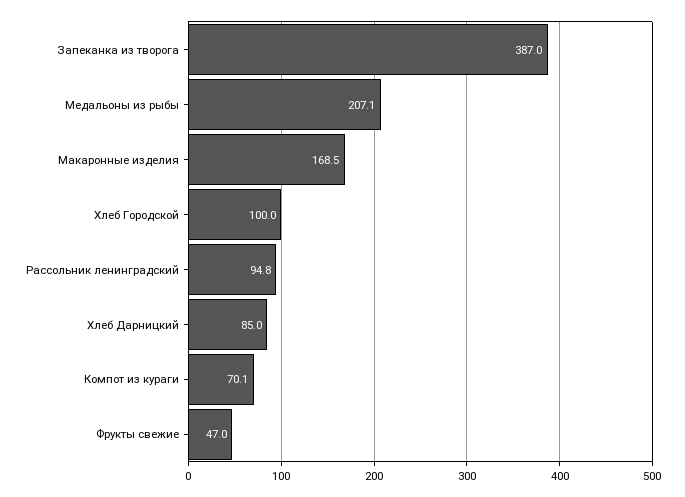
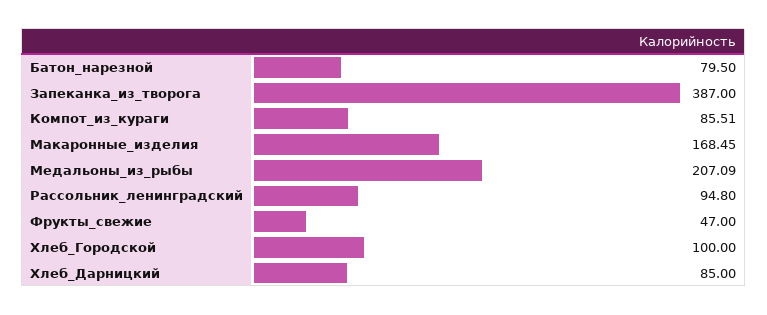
  {
    "Запеканка из творога": 387,
    "Медальоны из рыбы": 207.09,
    "Макаронные изделия": 168.45,
    "Хлеб Городской": 100,
    "Рассольник ленинградский": 94.8,
    "Хлеб Дарницкий": 85,
-   "Компот из кураги": 70.1,
+   "Компот из кураги": 85.51,
-   "Фрукты свежие": 47
+   "Фрукты свежие": 47,
+   "Батон_нарезной": 79.5
  }

